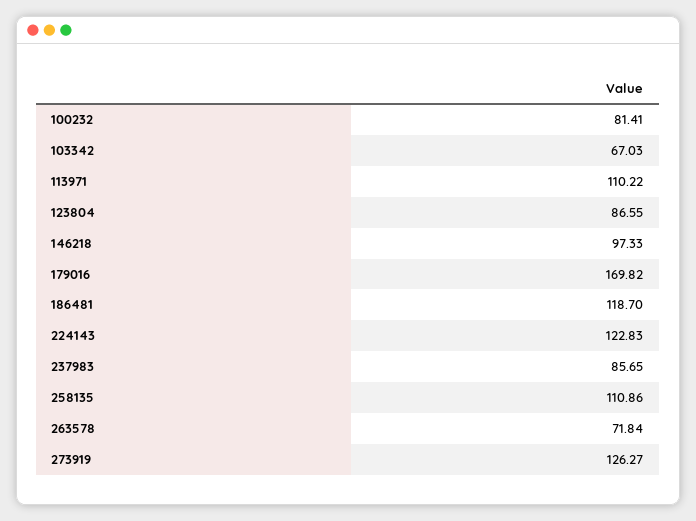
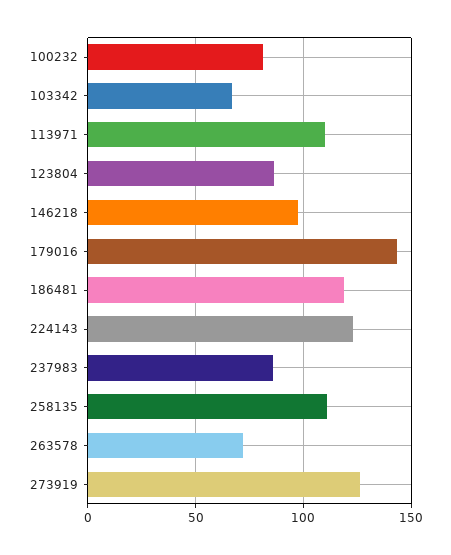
  {
    "100232": 81.41,
    "103342": 67.03,
    "113971": 110.22,
    "123804": 86.55,
    "146218": 97.33,
-   "179016": 169.82,
+   "179016": 145,
    "186481": 118.7,
    "224143": 122.83,
    "237983": 85.65,
    "258135": 110.86,
    "263578": 71.84,
    "273919": 126.27
  }

